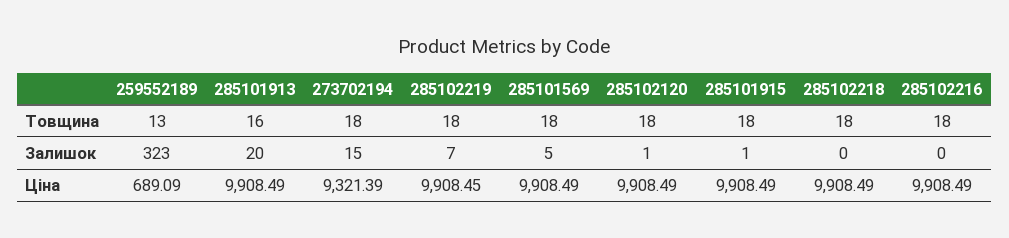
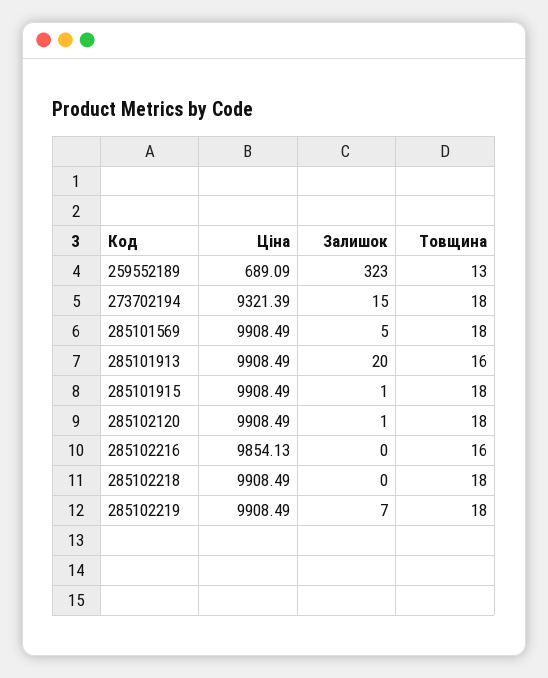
  {
    "259552189": {
      "Товщина": 13,
      "Залишок": 323,
      "Ціна": 689.09
    },
    "285101913": {
      "Товщина": 16,
      "Залишок": 20,
      "Ціна": 9908.49
    },
    "273702194": {
      "Товщина": 18,
      "Залишок": 15,
      "Ціна": 9321.39
    },
    "285102219": {
      "Товщина": 18,
      "Залишок": 7,
-     "Ціна": 9908.45
+     "Ціна": 9908.49
    },
    "285101569": {
      "Товщина": 18,
      "Залишок": 5,
      "Ціна": 9908.49
    },
    "285102120": {
      "Товщина": 18,
      "Залишок": 1,
      "Ціна": 9908.49
    },
    "285101915": {
      "Товщина": 18,
      "Залишок": 1,
      "Ціна": 9908.49
    },
    "285102218": {
      "Товщина": 18,
      "Залишок": 0,
      "Ціна": 9908.49
    },
    "285102216": {
-     "Товщина": 18,
+     "Товщина": 16,
      "Залишок": 0,
-     "Ціна": 9908.49
+     "Ціна": 9854.13
    }
  }

